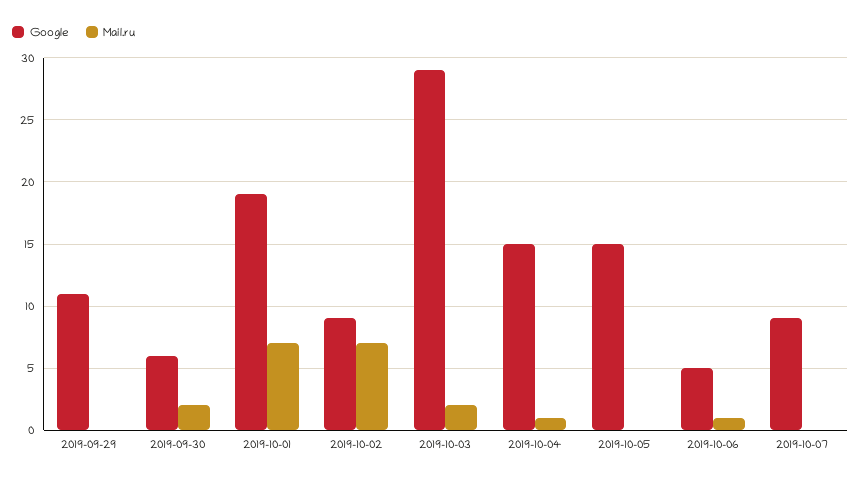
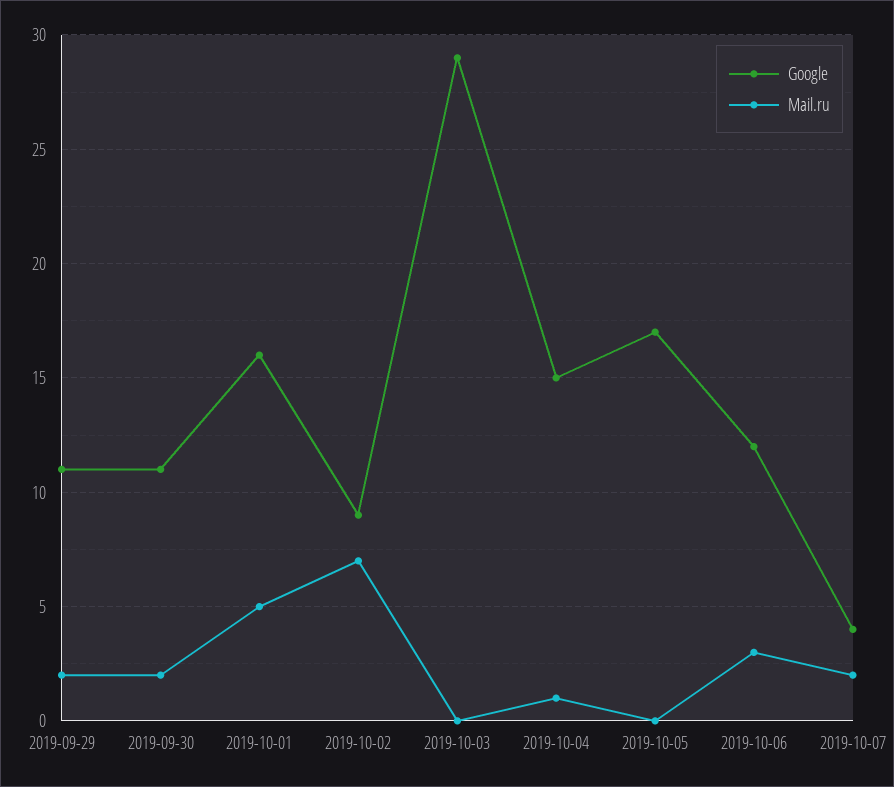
  {
    "Google": {
      "2019-09-29": 11,
-     "2019-09-30": 6,
+     "2019-09-30": 11,
-     "2019-10-01": 19,
+     "2019-10-01": 16,
      "2019-10-02": 9,
      "2019-10-03": 29,
      "2019-10-04": 15,
-     "2019-10-05": 15,
+     "2019-10-05": 17,
-     "2019-10-06": 5,
+     "2019-10-06": 12,
-     "2019-10-07": 9
+     "2019-10-07": 4
    },
    "Mail.ru": {
-     "2019-09-29": 0,
+     "2019-09-29": 2,
      "2019-09-30": 2,
-     "2019-10-01": 7,
+     "2019-10-01": 5,
      "2019-10-02": 7,
-     "2019-10-03": 2,
+     "2019-10-03": 0,
      "2019-10-04": 1,
      "2019-10-05": 0,
-     "2019-10-06": 1,
+     "2019-10-06": 3,
-     "2019-10-07": 0
+     "2019-10-07": 2
    }
  }

